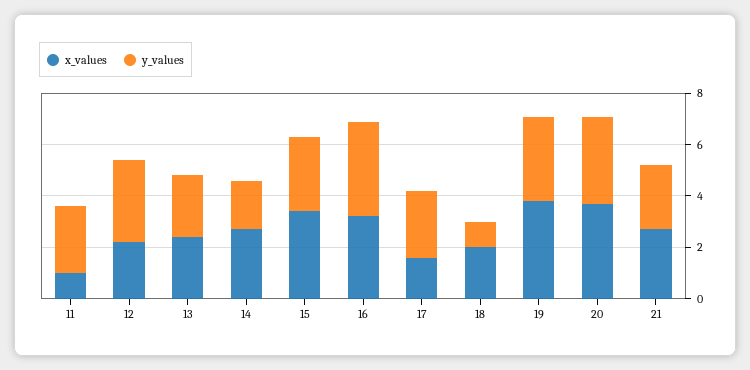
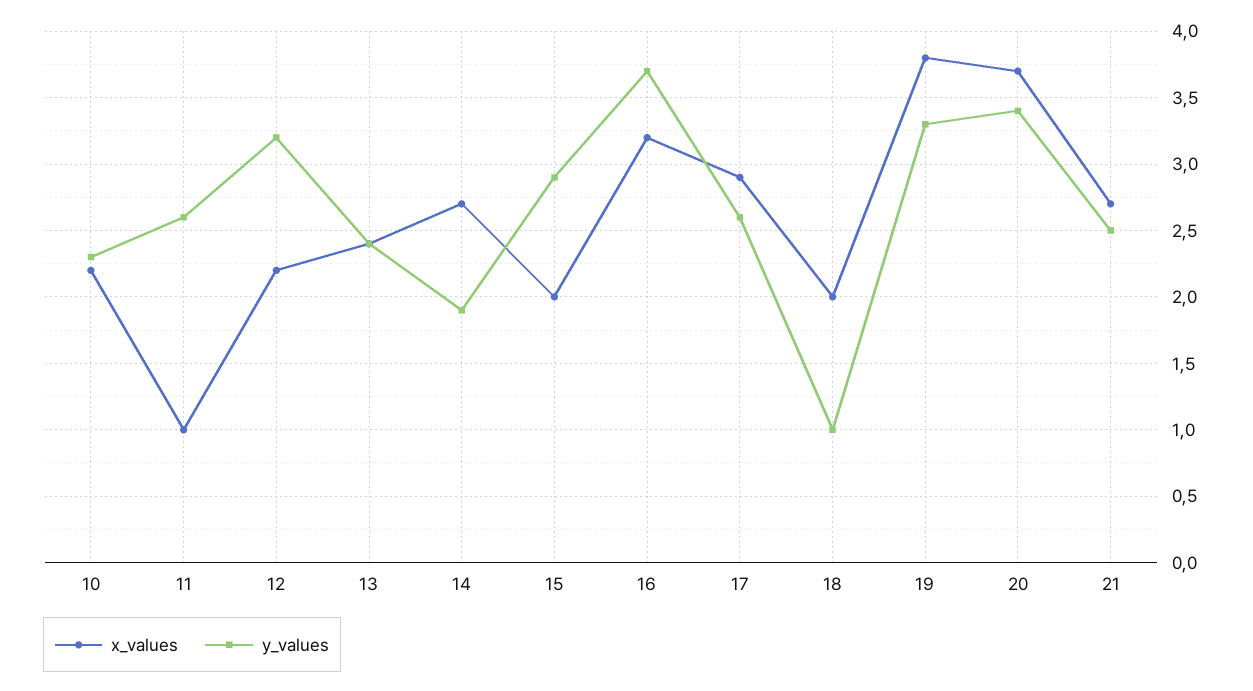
  {
    "x_values": {
      "11": 1,
      "12": 2.2,
      "13": 2.4,
      "14": 2.7,
-     "15": 3.5,
+     "15": 2,
      "16": 3.2,
-     "17": 1.5,
+     "17": 2.9,
      "18": 2,
      "19": 3.8,
      "20": 3.7,
-     "21": 2.7
+     "21": 2.7,
+     "10": 2.2
    },
    "y_values": {
      "11": 2.6,
      "12": 3.2,
      "13": 2.4,
      "14": 1.9,
      "15": 2.9,
      "16": 3.7,
      "17": 2.6,
      "18": 1,
      "19": 3.3,
      "20": 3.4,
-     "21": 2.5
+     "21": 2.5,
+     "10": 2.3
    }
  }

